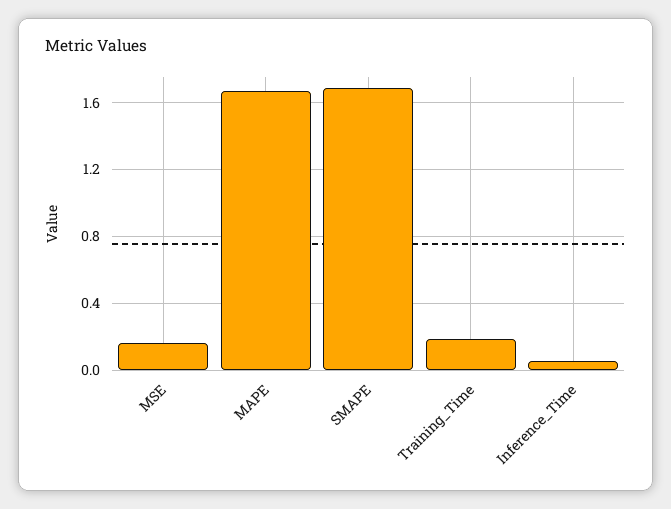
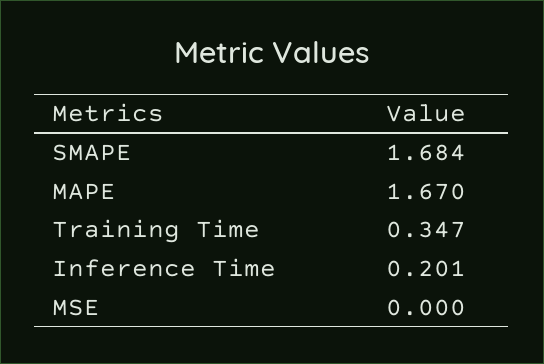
  {
-   "MSE": 0.15,
+   "MSE": 0,
    "MAPE": 1.67,
    "SMAPE": 1.684,
-   "Training_Time": 0.2,
+   "Training_Time": 0.347,
-   "Inference_Time": 0.05
+   "Inference_Time": 0.201
  }

